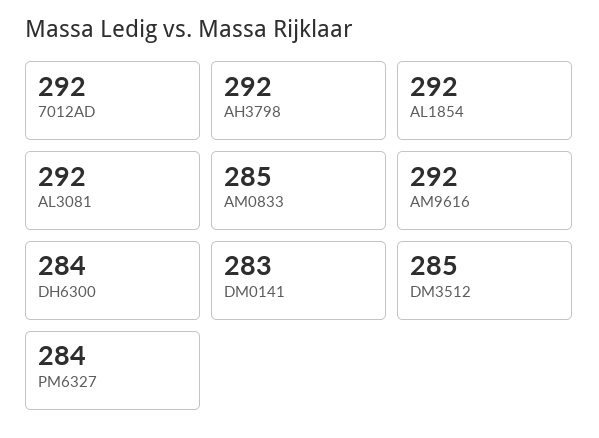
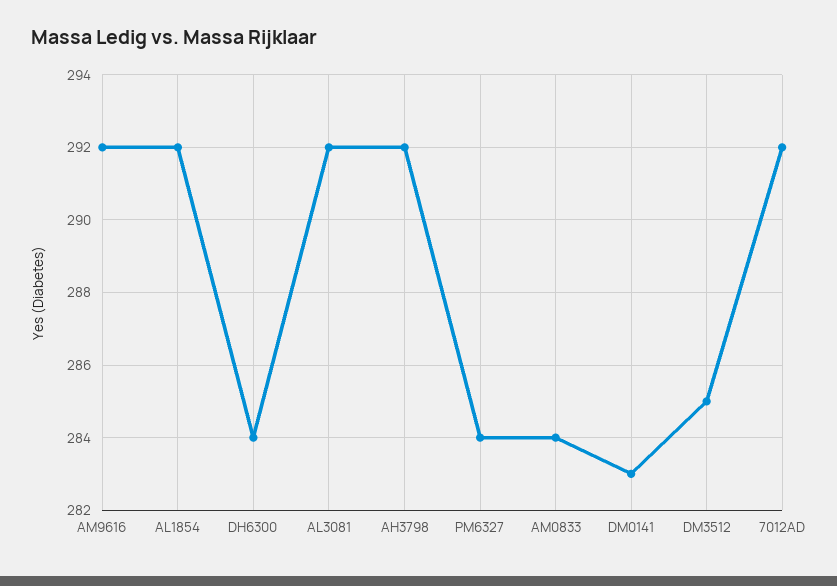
  {
    "7012AD": 292,
    "AH3798": 292,
    "AL1854": 292,
    "AL3081": 292,
-   "AM0833": 285,
+   "AM0833": 284,
    "AM9616": 292,
    "DH6300": 284,
    "DM0141": 283,
    "DM3512": 285,
    "PM6327": 284
  }

